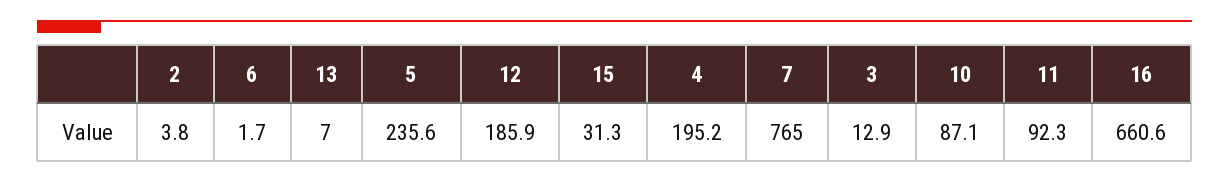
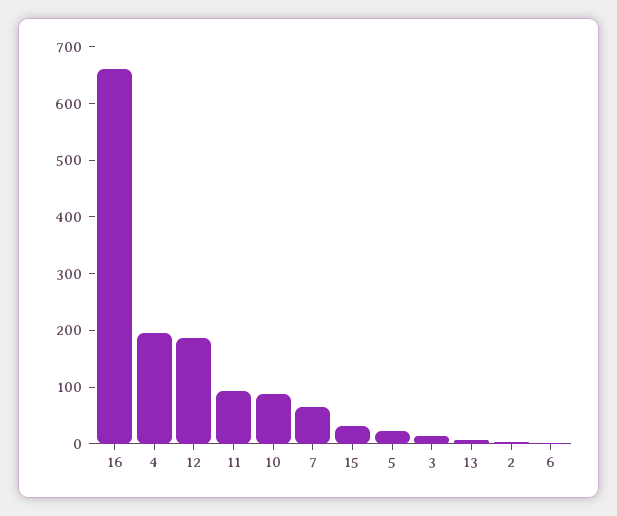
  {
    "2": 3.8,
    "6": 1.7,
    "13": 7,
-   "5": 235.6,
+   "5": 20,
    "12": 185.9,
    "15": 31.3,
    "4": 195.2,
-   "7": 765,
+   "7": 60,
    "3": 12.9,
    "10": 87.1,
    "11": 92.3,
    "16": 660.6
  }

